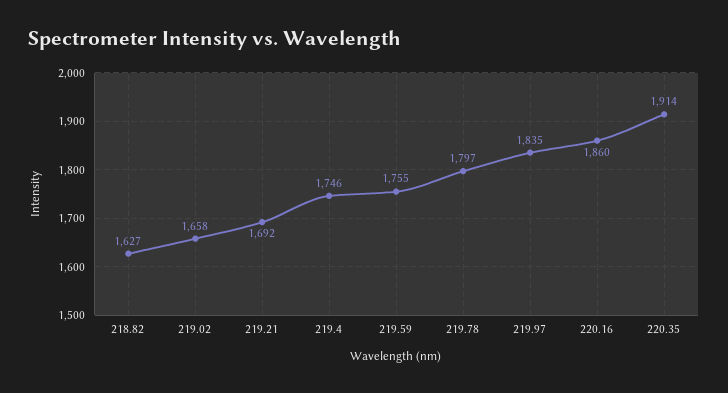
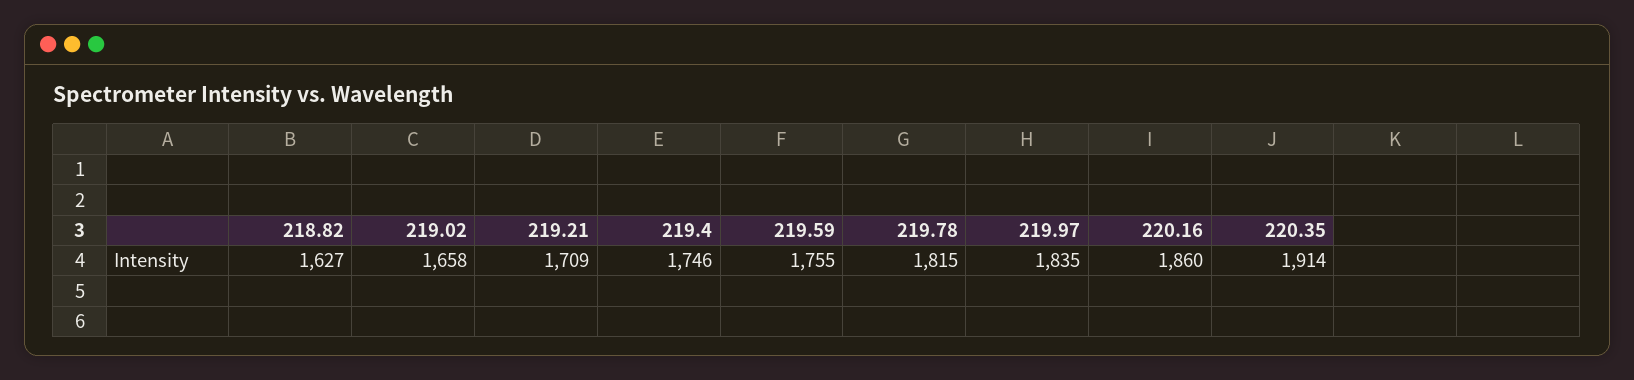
  {
    "218.82": 1627,
    "219.02": 1658,
-   "219.21": 1692,
+   "219.21": 1709,
    "219.4": 1746,
    "219.59": 1755,
-   "219.78": 1797,
+   "219.78": 1815,
    "219.97": 1835,
    "220.16": 1860,
    "220.35": 1914
  }

